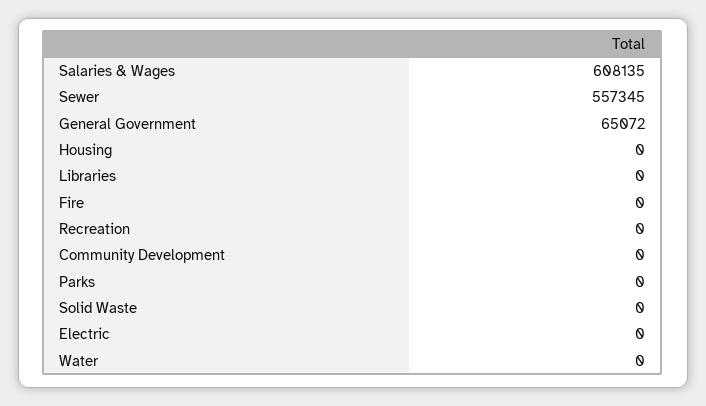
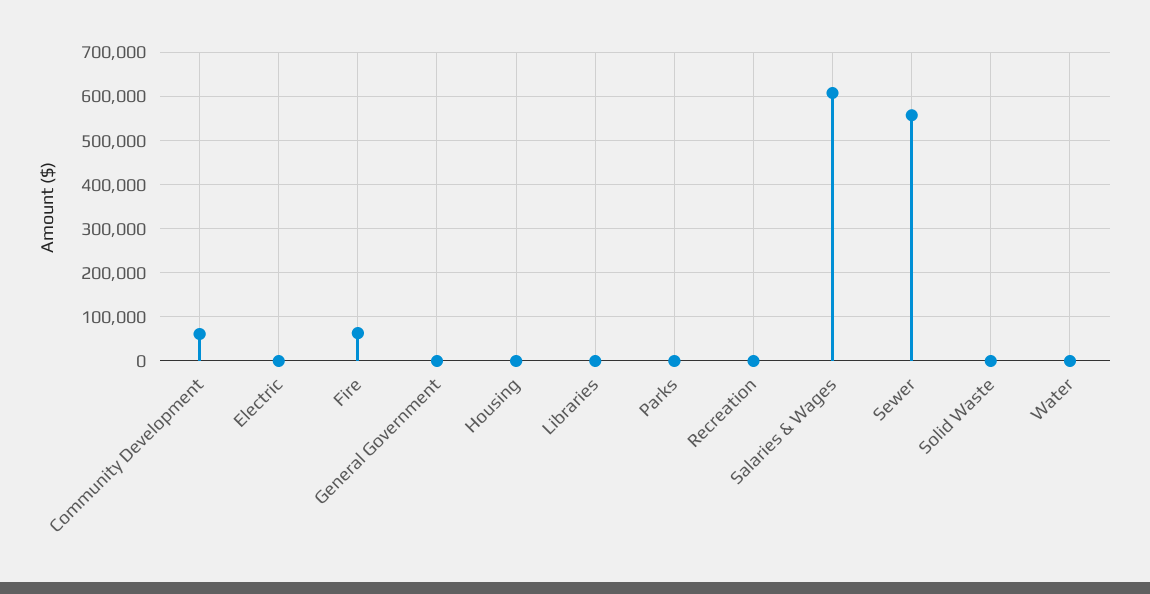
  {
    "Salaries & Wages": 608135,
    "Sewer": 557345,
-   "General Government": 65072,
+   "General Government": 0,
    "Housing": 0,
    "Libraries": 0,
-   "Fire": 0,
+   "Fire": 60000,
    "Recreation": 0,
-   "Community Development": 0,
+   "Community Development": 60000,
    "Parks": 0,
    "Solid Waste": 0,
    "Electric": 0,
    "Water": 0
  }

